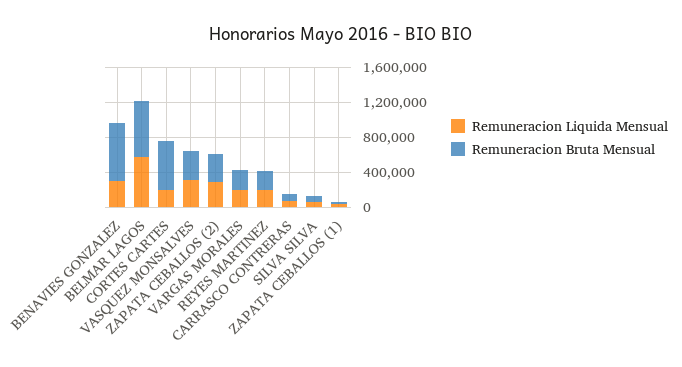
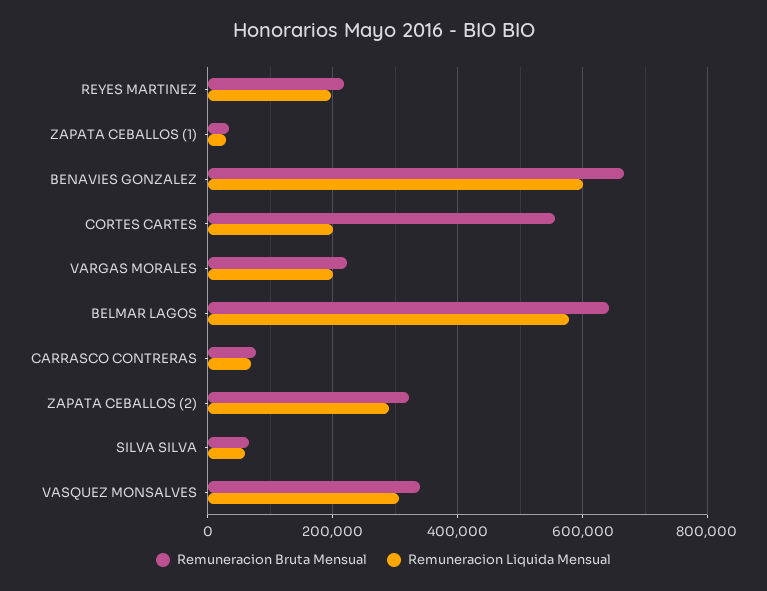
  {
    "Remuneracion Liquida Mensual": {
-     "BENAVIES GONZALEZ": 300000,
+     "BENAVIES GONZALEZ": 600000,
      "BELMAR LAGOS": 580000,
      "CORTES CARTES": 200000,
      "VASQUEZ MONSALVES": 300000,
      "ZAPATA CEBALLOS (2)": 300000,
      "VARGAS MORALES": 200000,
      "REYES MARTINEZ": 200000,
      "CARRASCO CONTRERAS": 80000,
      "SILVA SILVA": 60000,
      "ZAPATA CEBALLOS (1)": 40000
    },
    "Remuneracion Bruta Mensual": {
      "BENAVIES GONZALEZ": 660000,
      "BELMAR LAGOS": 640000,
      "CORTES CARTES": 560000,
      "VASQUEZ MONSALVES": 340000,
      "ZAPATA CEBALLOS (2)": 320000,
      "VARGAS MORALES": 220000,
      "REYES MARTINEZ": 220000,
      "CARRASCO CONTRERAS": 80000,
      "SILVA SILVA": 60000,
      "ZAPATA CEBALLOS (1)": 40000
    }
  }

